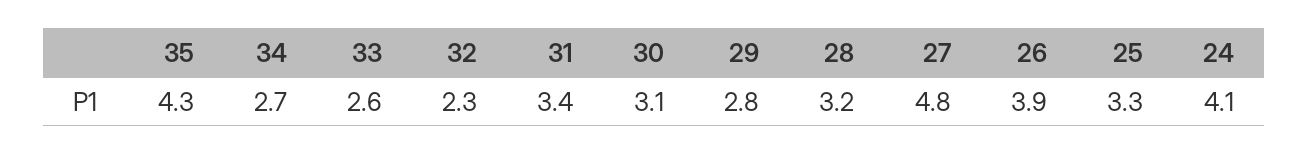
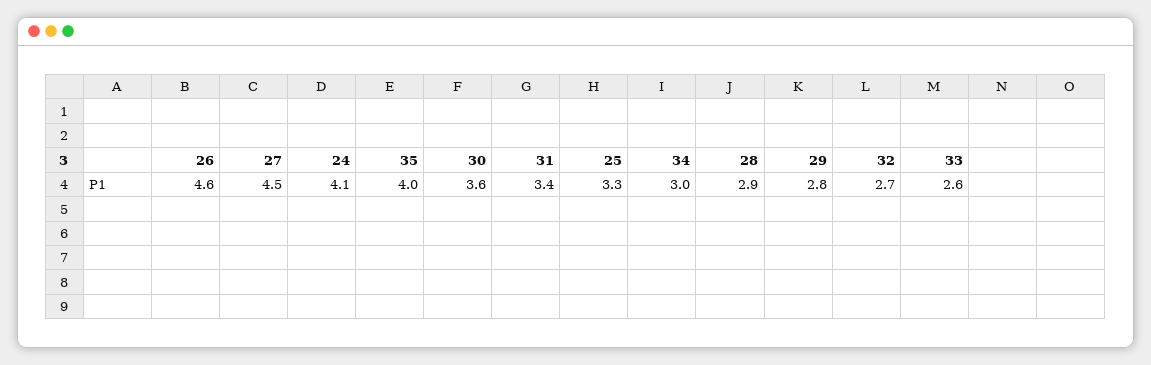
  {
-   "35": 4.3,
+   "35": 4,
-   "34": 2.7,
+   "34": 3,
    "33": 2.6,
-   "32": 2.3,
+   "32": 2.7,
    "31": 3.4,
-   "30": 3.1,
+   "30": 3.6,
    "29": 2.8,
-   "28": 3.2,
+   "28": 2.9,
-   "27": 4.8,
+   "27": 4.5,
-   "26": 3.9,
+   "26": 4.6,
    "25": 3.3,
    "24": 4.1
  }

